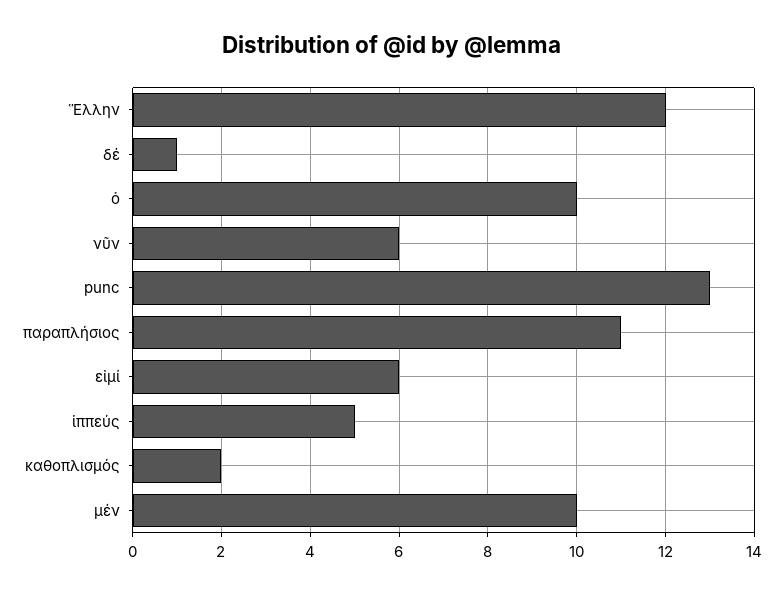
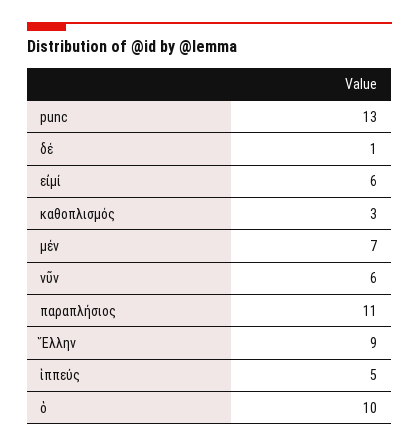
  {
-   "Ἕλλην": 12,
+   "Ἕλλην": 9,
    "δέ": 1,
    "ὁ": 10,
    "νῦν": 6,
    "punc": 13,
    "παραπλήσιος": 11,
    "εἰμί": 6,
    "ἱππεύς": 5,
-   "καθοπλισμός": 2,
+   "καθοπλισμός": 3,
-   "μέν": 10
+   "μέν": 7
  }

